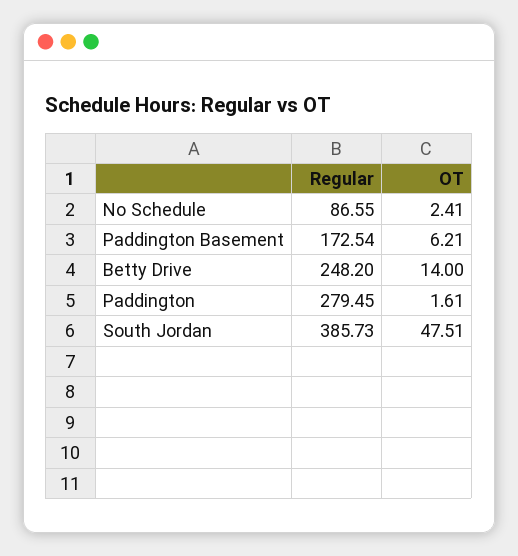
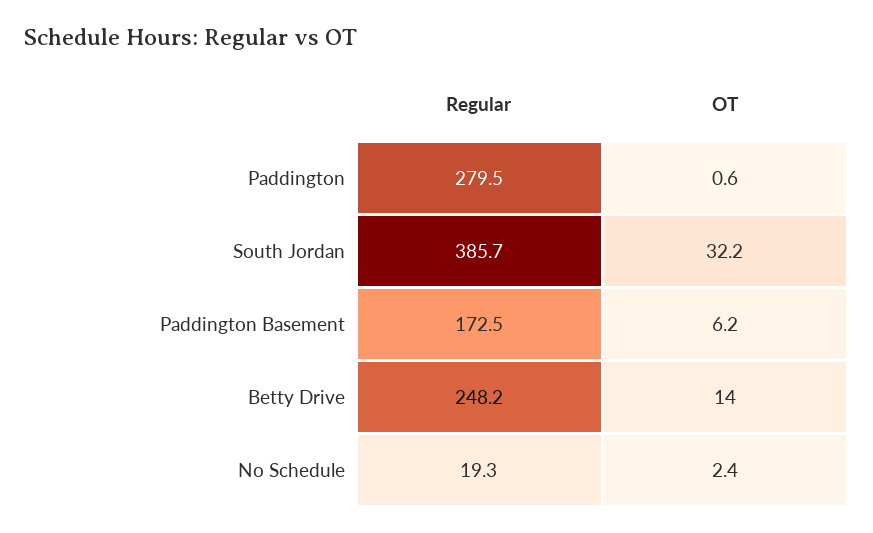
  {
    "Regular": {
-     "No Schedule": 86.55,
+     "No Schedule": 19.3,
      "Paddington Basement": 172.54,
      "Betty Drive": 248.2,
      "Paddington": 279.45,
      "South Jordan": 385.73
    },
    "OT": {
      "No Schedule": 2.41,
      "Paddington Basement": 6.21,
      "Betty Drive": 14,
-     "Paddington": 1.61,
+     "Paddington": 0.6,
-     "South Jordan": 47.51
+     "South Jordan": 32.2
    }
  }

